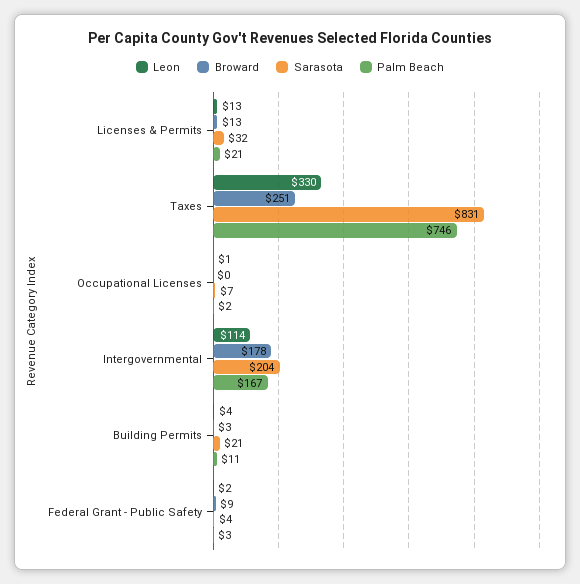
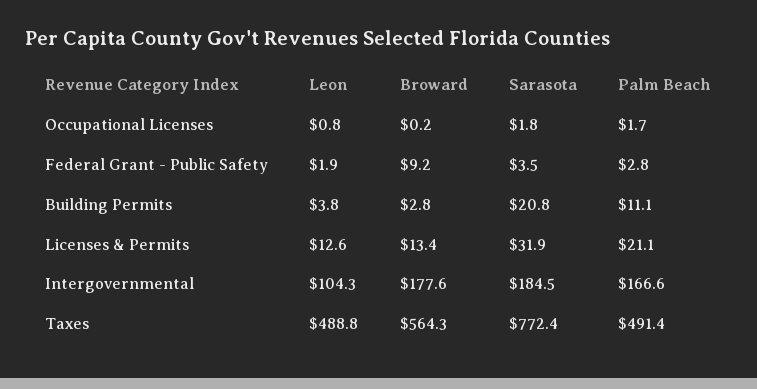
  {
    "Leon": {
      "Licenses & Permits": 12.6,
-     "Taxes": 330,
+     "Taxes": 488.8,
      "Occupational Licenses": 0.8,
-     "Intergovernmental": 114,
+     "Intergovernmental": 104.3,
      "Building Permits": 3.8,
      "Federal Grant - Public Safety": 1.9
    },
    "Broward": {
      "Licenses & Permits": 13.4,
-     "Taxes": 251,
+     "Taxes": 564.3,
      "Occupational Licenses": 0.2,
      "Intergovernmental": 177.6,
      "Building Permits": 2.8,
      "Federal Grant - Public Safety": 9.2
    },
    "Sarasota": {
      "Licenses & Permits": 31.9,
-     "Taxes": 831,
+     "Taxes": 772.4,
-     "Occupational Licenses": 7,
+     "Occupational Licenses": 1.8,
-     "Intergovernmental": 204,
+     "Intergovernmental": 184.5,
      "Building Permits": 20.8,
      "Federal Grant - Public Safety": 3.5
    },
    "Palm Beach": {
      "Licenses & Permits": 21.1,
-     "Taxes": 746,
+     "Taxes": 491.4,
      "Occupational Licenses": 1.7,
      "Intergovernmental": 166.6,
      "Building Permits": 11.1,
      "Federal Grant - Public Safety": 2.8
    }
  }

